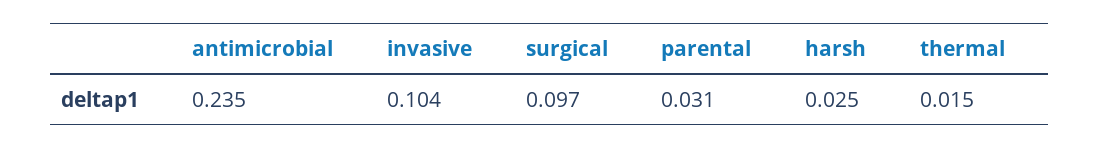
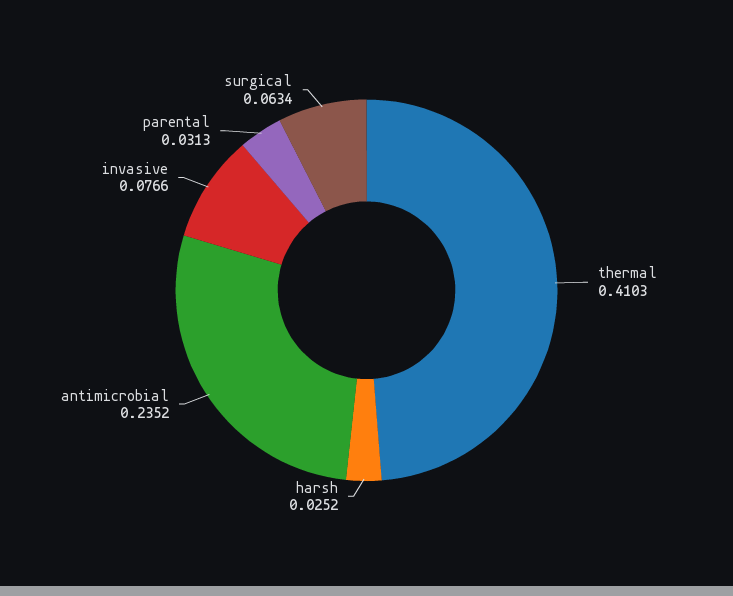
  {
    "antimicrobial": 0.2352,
-   "invasive": 0.104,
+   "invasive": 0.0766,
-   "surgical": 0.097,
+   "surgical": 0.0634,
    "parental": 0.0313,
    "harsh": 0.0252,
-   "thermal": 0.015
+   "thermal": 0.4103
  }

